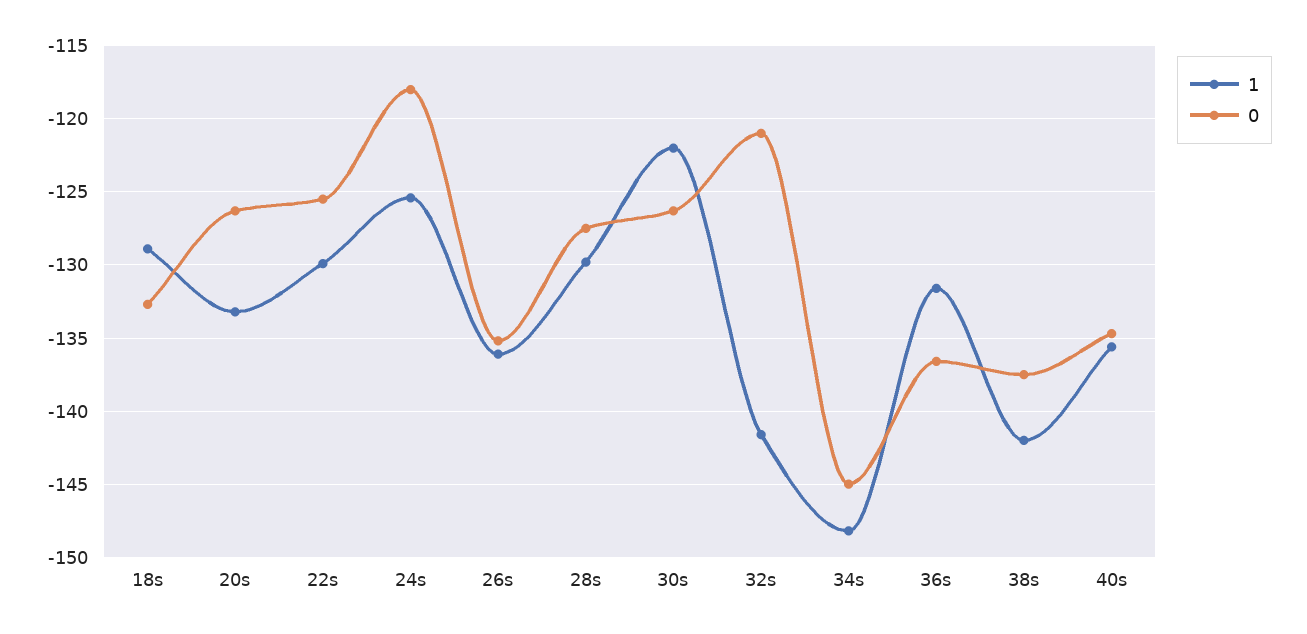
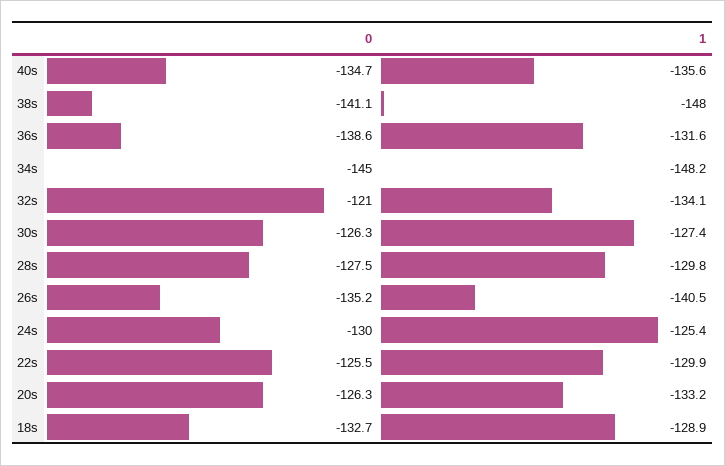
  {
    "1": {
      "18s": -128.9,
      "20s": -133.2,
      "22s": -129.9,
      "24s": -125.4,
-     "26s": -136,
+     "26s": -140.5,
      "28s": -129.8,
-     "30s": -122,
+     "30s": -127.4,
-     "32s": -141.5,
+     "32s": -134.1,
      "34s": -148.2,
      "36s": -131.6,
-     "38s": -142,
+     "38s": -148,
      "40s": -135.6
    },
    "0": {
      "18s": -132.7,
      "20s": -126.3,
      "22s": -125.5,
-     "24s": -118,
+     "24s": -130,
      "26s": -135.2,
      "28s": -127.5,
      "30s": -126.3,
      "32s": -121,
      "34s": -145,
-     "36s": -136.5,
+     "36s": -138.6,
-     "38s": -137.5,
+     "38s": -141.1,
      "40s": -134.7
    }
  }

